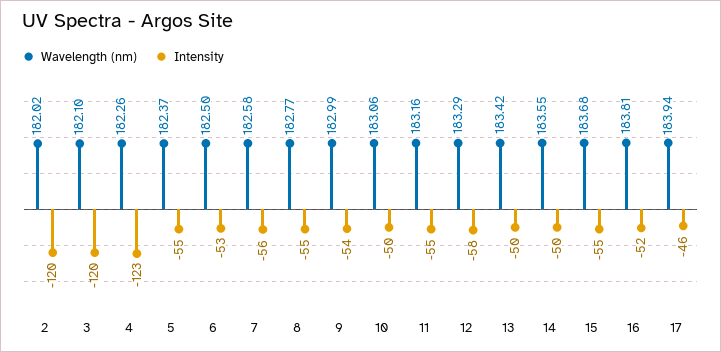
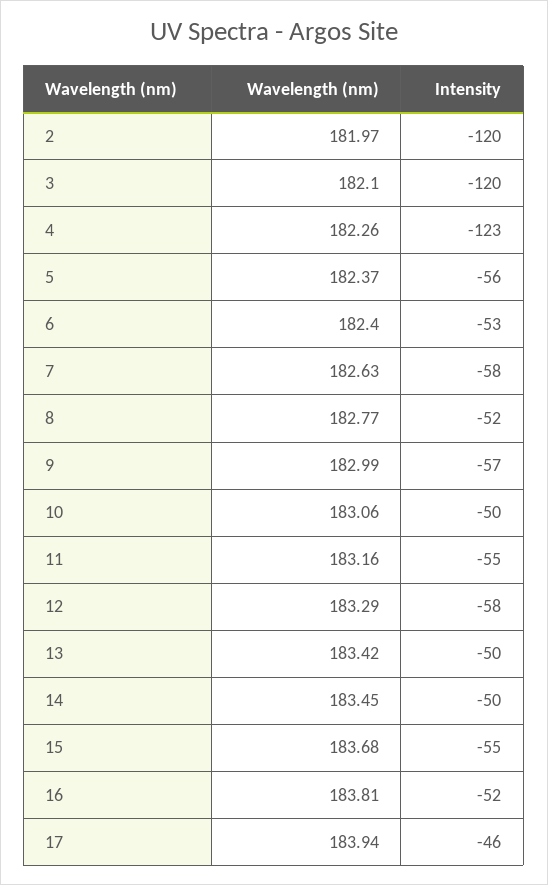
  {
    "Wavelength (nm)": {
-     "2": 182.02,
+     "2": 181.97,
      "3": 182.1,
      "4": 182.26,
      "5": 182.37,
-     "6": 182.5,
+     "6": 182.4,
-     "7": 182.58,
+     "7": 182.63,
      "8": 182.77,
      "9": 182.99,
      "10": 183.06,
      "11": 183.16,
      "12": 183.29,
      "13": 183.42,
-     "14": 183.55,
+     "14": 183.45,
      "15": 183.68,
      "16": 183.81,
      "17": 183.94
    },
    "Intensity": {
      "2": -120,
      "3": -120,
      "4": -123,
-     "5": -55,
+     "5": -56,
      "6": -53,
-     "7": -56,
+     "7": -58,
-     "8": -55,
+     "8": -52,
-     "9": -54,
+     "9": -57,
      "10": -50,
      "11": -55,
      "12": -58,
      "13": -50,
      "14": -50,
      "15": -55,
      "16": -52,
      "17": -46
    }
  }

